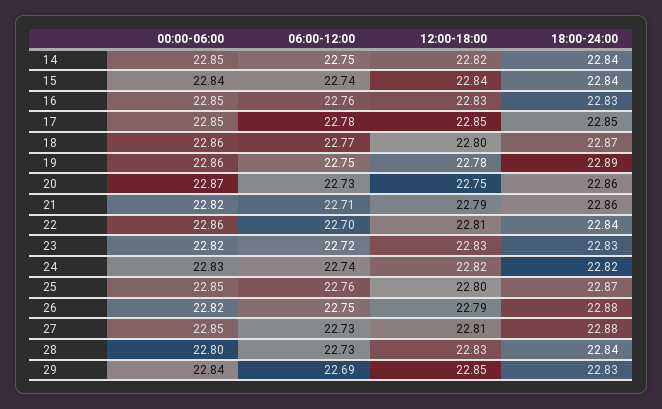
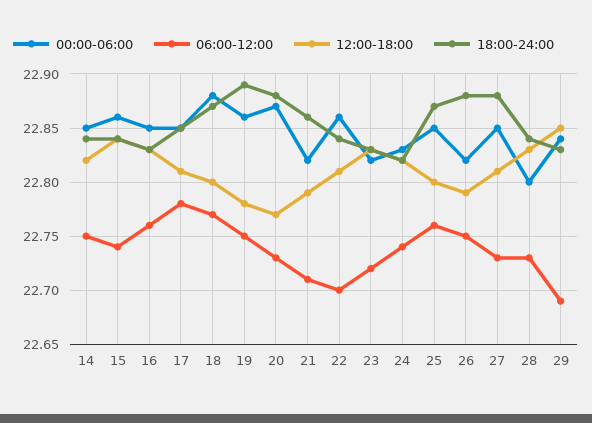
  {
    "00:00-06:00": {
      "14": 22.85,
-     "15": 22.84,
+     "15": 22.86,
      "16": 22.85,
      "17": 22.85,
-     "18": 22.86,
+     "18": 22.88,
      "19": 22.86,
      "20": 22.87,
      "21": 22.82,
      "22": 22.86,
      "23": 22.82,
      "24": 22.83,
      "25": 22.85,
      "26": 22.82,
      "27": 22.85,
      "28": 22.8,
      "29": 22.84
    },
    "06:00-12:00": {
      "14": 22.75,
      "15": 22.74,
      "16": 22.76,
      "17": 22.78,
      "18": 22.77,
      "19": 22.75,
      "20": 22.73,
      "21": 22.71,
      "22": 22.7,
      "23": 22.72,
      "24": 22.74,
      "25": 22.76,
      "26": 22.75,
      "27": 22.73,
      "28": 22.73,
      "29": 22.69
    },
    "12:00-18:00": {
      "14": 22.82,
      "15": 22.84,
      "16": 22.83,
-     "17": 22.85,
+     "17": 22.81,
      "18": 22.8,
      "19": 22.78,
-     "20": 22.75,
+     "20": 22.77,
      "21": 22.79,
      "22": 22.81,
      "23": 22.83,
      "24": 22.82,
      "25": 22.8,
      "26": 22.79,
      "27": 22.81,
      "28": 22.83,
      "29": 22.85
    },
    "18:00-24:00": {
      "14": 22.84,
      "15": 22.84,
      "16": 22.83,
      "17": 22.85,
      "18": 22.87,
      "19": 22.89,
-     "20": 22.86,
+     "20": 22.88,
      "21": 22.86,
      "22": 22.84,
      "23": 22.83,
      "24": 22.82,
      "25": 22.87,
      "26": 22.88,
      "27": 22.88,
      "28": 22.84,
      "29": 22.83
    }
  }

